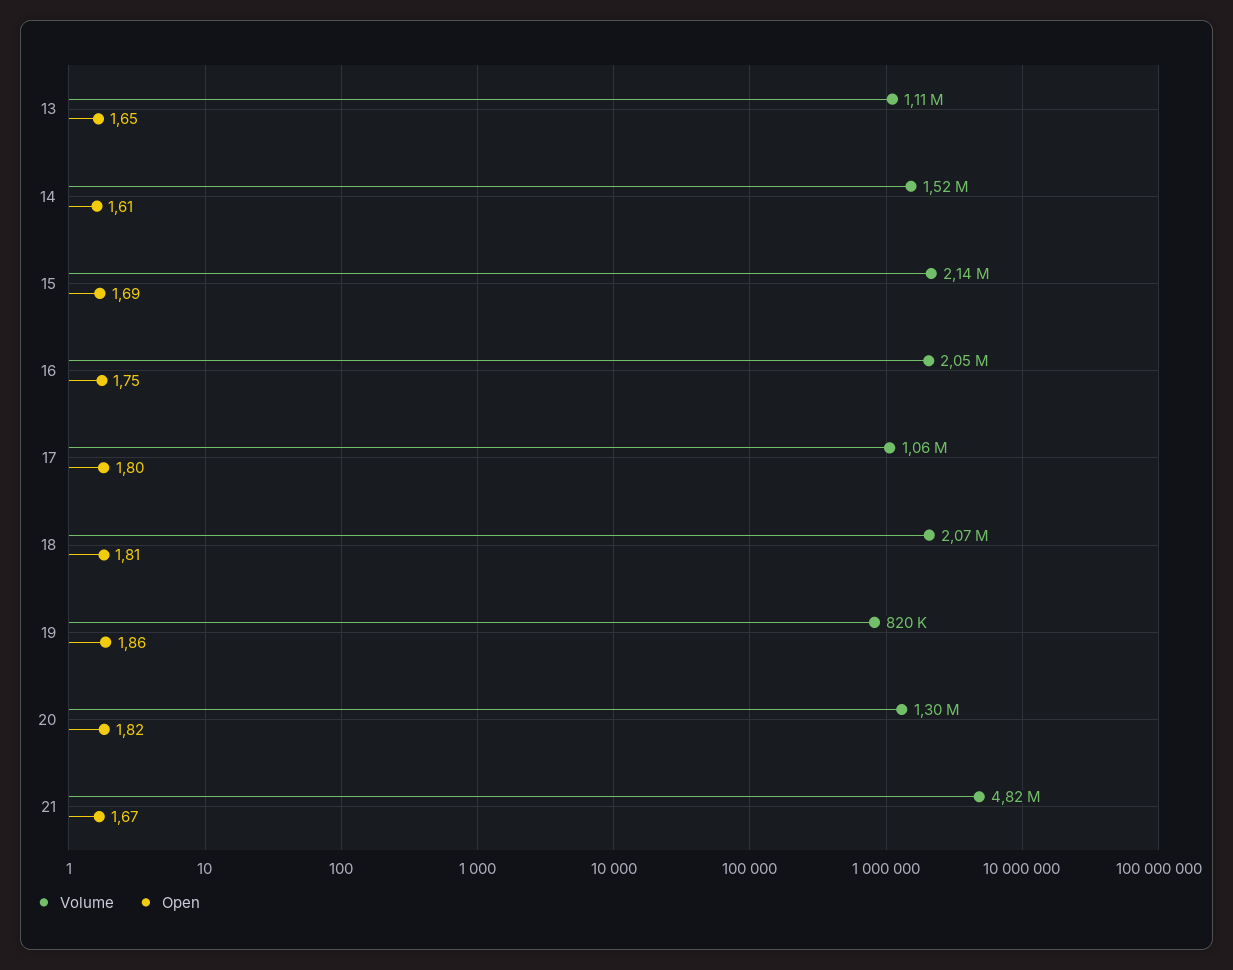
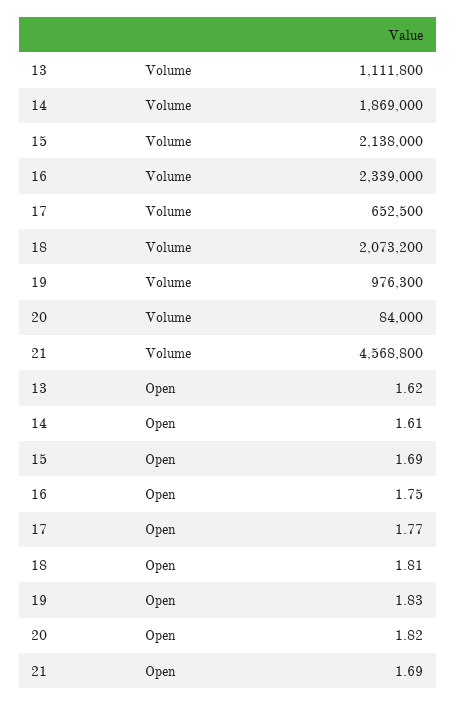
  {
    "Volume": {
      "13": 1111800,
-     "14": 1520000,
+     "14": 1869000,
      "15": 2138000,
-     "16": 2050000,
+     "16": 2339000,
-     "17": 1060000,
+     "17": 652500,
      "18": 2073200,
-     "19": 820000,
+     "19": 976300,
-     "20": 1300000,
+     "20": 84000,
-     "21": 4820000
+     "21": 4568800
    },
    "Open": {
-     "13": 1.65,
+     "13": 1.62,
      "14": 1.61,
      "15": 1.69,
      "16": 1.75,
-     "17": 1.8,
+     "17": 1.77,
      "18": 1.81,
-     "19": 1.86,
+     "19": 1.83,
      "20": 1.82,
-     "21": 1.67
+     "21": 1.69
    }
  }

